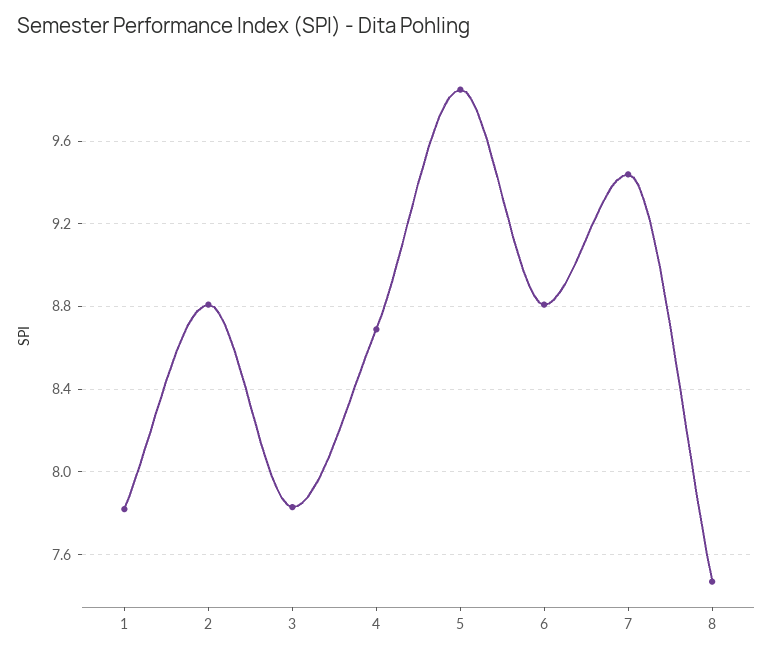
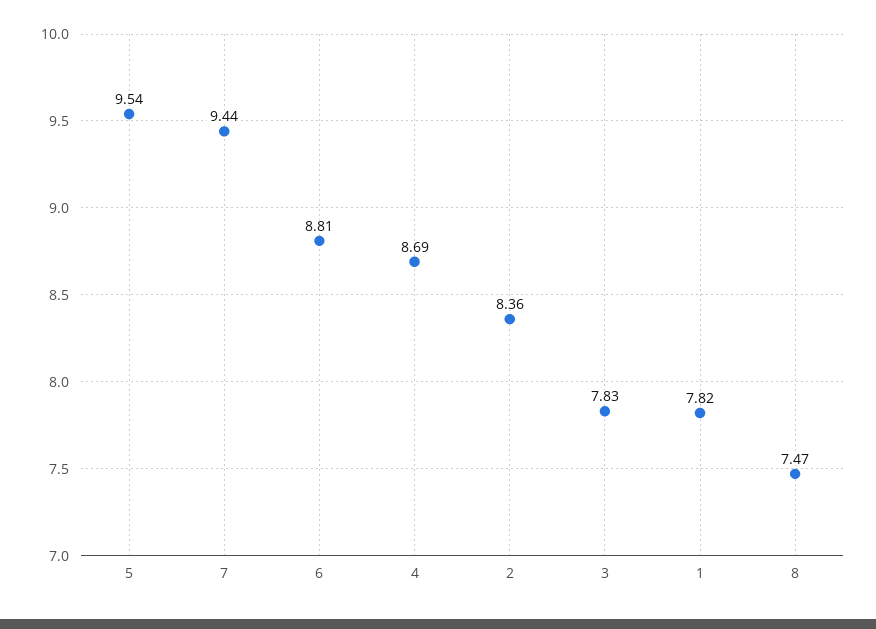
  {
    "1": 7.82,
-   "2": 8.8,
+   "2": 8.36,
    "3": 7.83,
    "4": 8.69,
-   "5": 9.85,
+   "5": 9.54,
    "6": 8.81,
    "7": 9.44,
    "8": 7.47
  }

